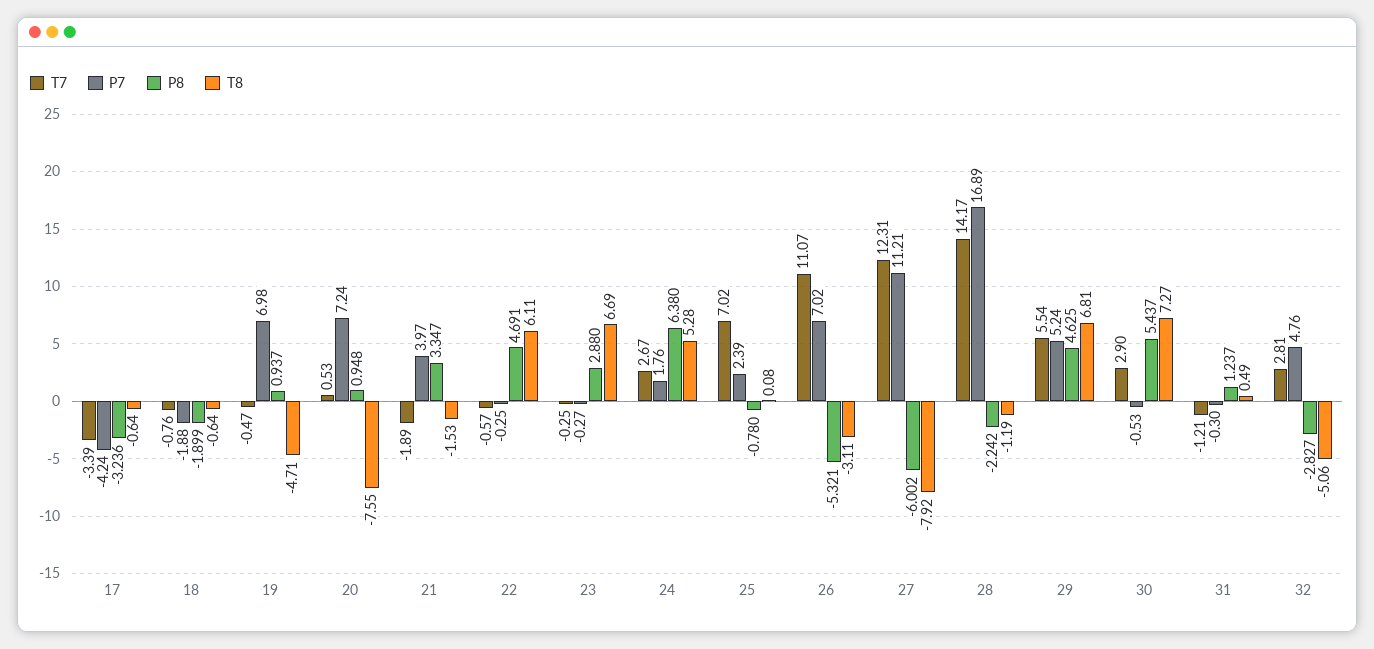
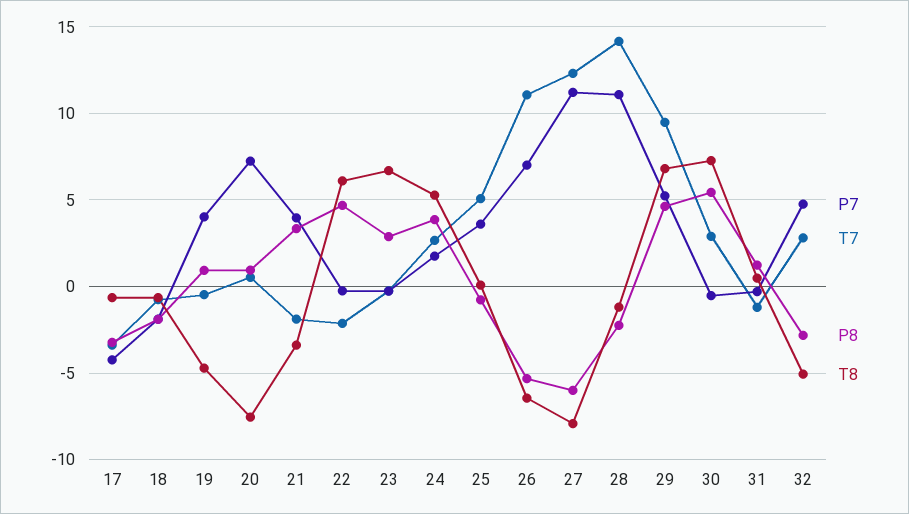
  {
    "T7": {
      "17": -3.39,
      "18": -0.76,
      "19": -0.47,
      "20": 0.53,
      "21": -1.89,
-     "22": -0.57,
+     "22": -2,
      "23": -0.25,
      "24": 2.67,
-     "25": 7.02,
+     "25": 5,
      "26": 11.07,
      "27": 12.31,
      "28": 14.17,
-     "29": 5.54,
+     "29": 9.5,
      "30": 2.9,
      "31": -1.21,
      "32": 2.81
    },
    "P7": {
      "17": -4.24,
      "18": -1.88,
-     "19": 6.98,
+     "19": 4,
      "20": 7.24,
      "21": 3.97,
      "22": -0.25,
      "23": -0.27,
      "24": 1.76,
-     "25": 2.39,
+     "25": 3.5,
      "26": 7.02,
      "27": 11.21,
-     "28": 16.89,
+     "28": 11,
      "29": 5.24,
      "30": -0.53,
      "31": -0.3,
      "32": 4.76
    },
    "P8": {
      "17": -3.236,
      "18": -1.899,
      "19": 0.937,
      "20": 0.948,
      "21": 3.347,
      "22": 4.691,
      "23": 2.88,
-     "24": 6.38,
+     "24": 4,
      "25": -0.78,
      "26": -5.321,
      "27": -6.002,
      "28": -2.242,
      "29": 4.625,
      "30": 5.437,
      "31": 1.237,
      "32": -2.827
    },
    "T8": {
      "17": -0.64,
      "18": -0.64,
      "19": -4.71,
      "20": -7.55,
-     "21": -1.53,
+     "21": -3.5,
      "22": 6.11,
      "23": 6.69,
      "24": 5.28,
      "25": 0.08,
-     "26": -3.11,
+     "26": -6.5,
      "27": -7.92,
      "28": -1.19,
      "29": 6.81,
      "30": 7.27,
      "31": 0.49,
      "32": -5.06
    }
  }

